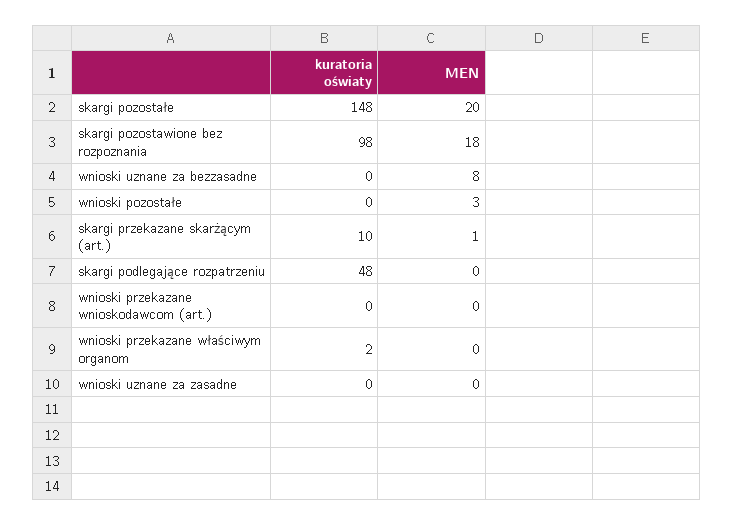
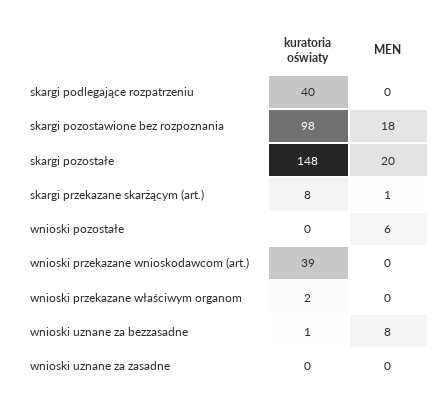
  {
    "kuratoria oświaty": {
      "skargi pozostałe": 148,
      "skargi pozostawione bez rozpoznania": 98,
-     "wnioski uznane za bezzasadne": 0,
+     "wnioski uznane za bezzasadne": 1,
      "wnioski pozostałe": 0,
-     "skargi przekazane skarżącym (art.)": 10,
+     "skargi przekazane skarżącym (art.)": 8,
-     "skargi podlegające rozpatrzeniu": 48,
+     "skargi podlegające rozpatrzeniu": 40,
-     "wnioski przekazane wnioskodawcom (art.)": 0,
+     "wnioski przekazane wnioskodawcom (art.)": 39,
      "wnioski przekazane właściwym organom": 2,
      "wnioski uznane za zasadne": 0
    },
    "MEN": {
      "skargi pozostałe": 20,
      "skargi pozostawione bez rozpoznania": 18,
      "wnioski uznane za bezzasadne": 8,
-     "wnioski pozostałe": 3,
+     "wnioski pozostałe": 6,
      "skargi przekazane skarżącym (art.)": 1,
      "skargi podlegające rozpatrzeniu": 0,
      "wnioski przekazane wnioskodawcom (art.)": 0,
      "wnioski przekazane właściwym organom": 0,
      "wnioski uznane za zasadne": 0
    }
  }

